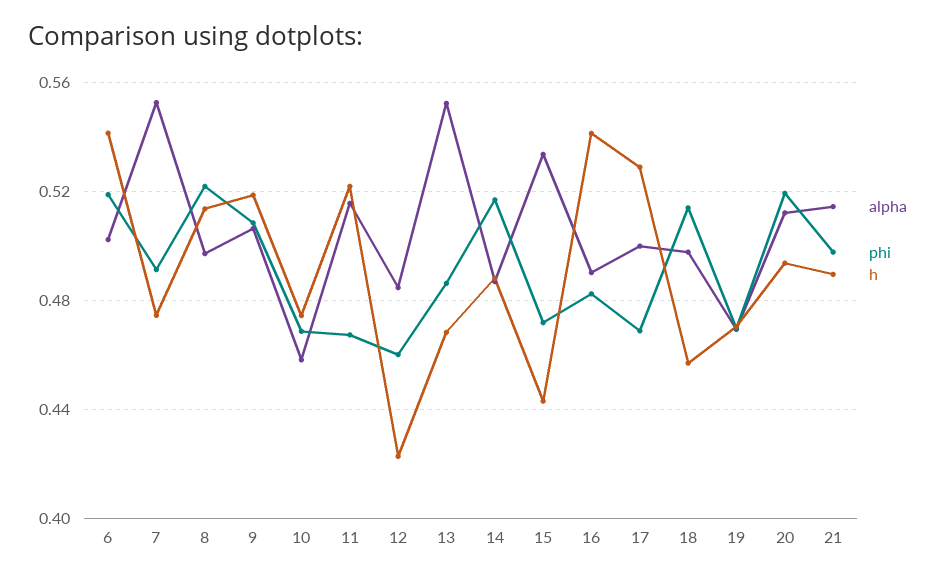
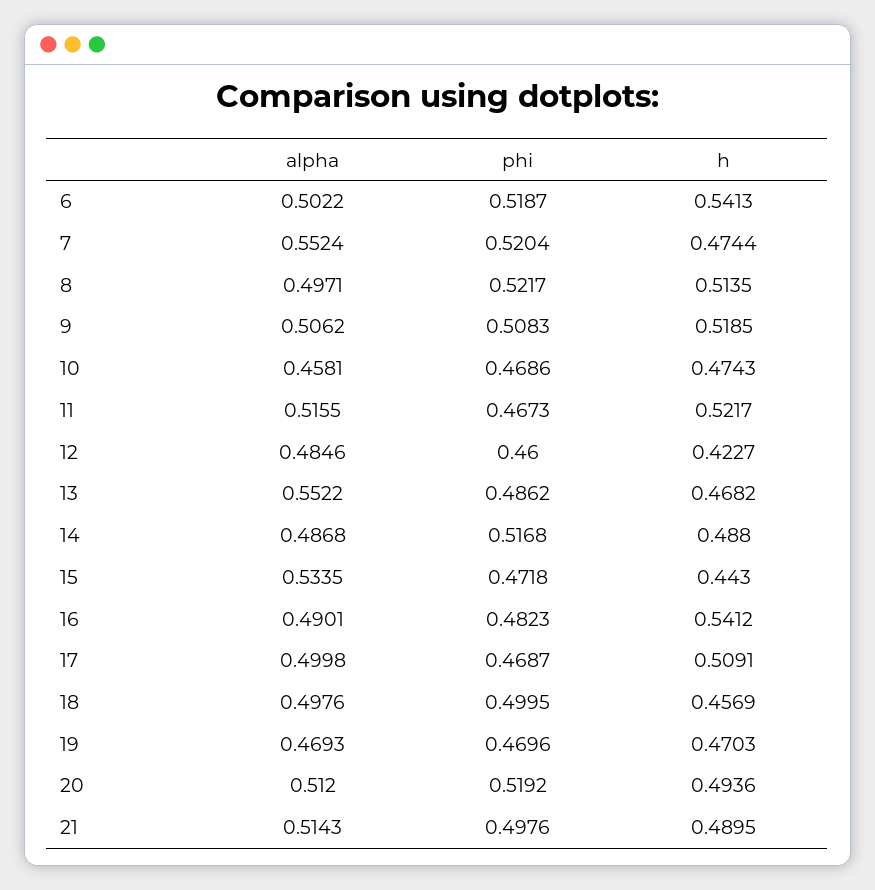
  {
    "alpha": {
      "6": 0.5022,
      "7": 0.5524,
      "8": 0.4971,
      "9": 0.5062,
      "10": 0.4581,
      "11": 0.5155,
      "12": 0.4846,
      "13": 0.5522,
      "14": 0.4868,
      "15": 0.5335,
      "16": 0.4901,
      "17": 0.4998,
      "18": 0.4976,
      "19": 0.4693,
      "20": 0.512,
      "21": 0.5143
    },
    "phi": {
      "6": 0.5187,
-     "7": 0.49,
+     "7": 0.5204,
      "8": 0.5217,
      "9": 0.5083,
      "10": 0.4686,
      "11": 0.4673,
      "12": 0.46,
      "13": 0.4862,
      "14": 0.5168,
      "15": 0.4718,
      "16": 0.4823,
      "17": 0.4687,
-     "18": 0.515,
+     "18": 0.4995,
      "19": 0.4696,
      "20": 0.5192,
      "21": 0.4976
    },
    "h": {
      "6": 0.5413,
      "7": 0.4744,
      "8": 0.5135,
      "9": 0.5185,
      "10": 0.4743,
      "11": 0.5217,
      "12": 0.4227,
      "13": 0.4682,
      "14": 0.488,
      "15": 0.443,
      "16": 0.5412,
-     "17": 0.53,
+     "17": 0.5091,
      "18": 0.4569,
      "19": 0.4703,
      "20": 0.4936,
      "21": 0.4895
    }
  }

